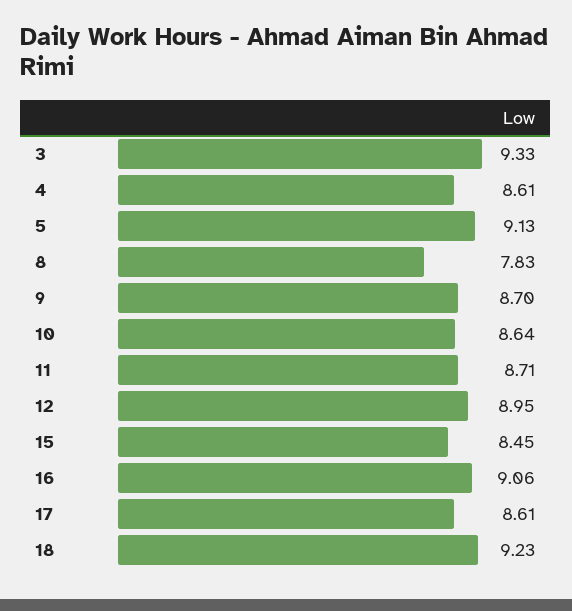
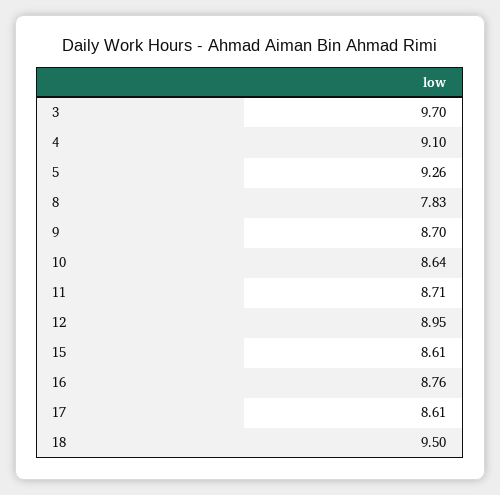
  {
-   "3": 9.33,
+   "3": 9.7,
-   "4": 8.61,
+   "4": 9.1,
-   "5": 9.13,
+   "5": 9.26,
    "8": 7.83,
    "9": 8.7,
    "10": 8.64,
    "11": 8.71,
    "12": 8.95,
-   "15": 8.45,
+   "15": 8.61,
-   "16": 9.06,
+   "16": 8.76,
    "17": 8.61,
-   "18": 9.23
+   "18": 9.5
  }

